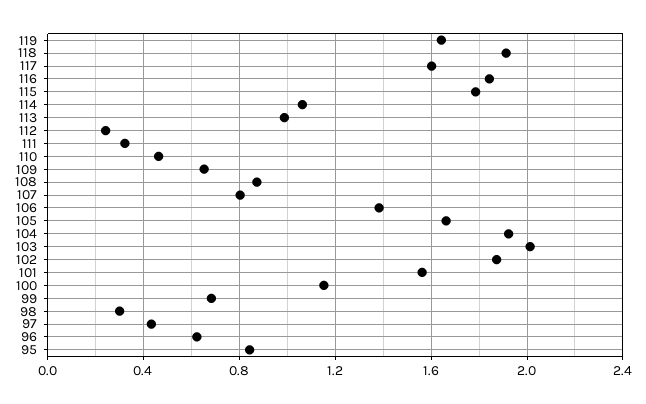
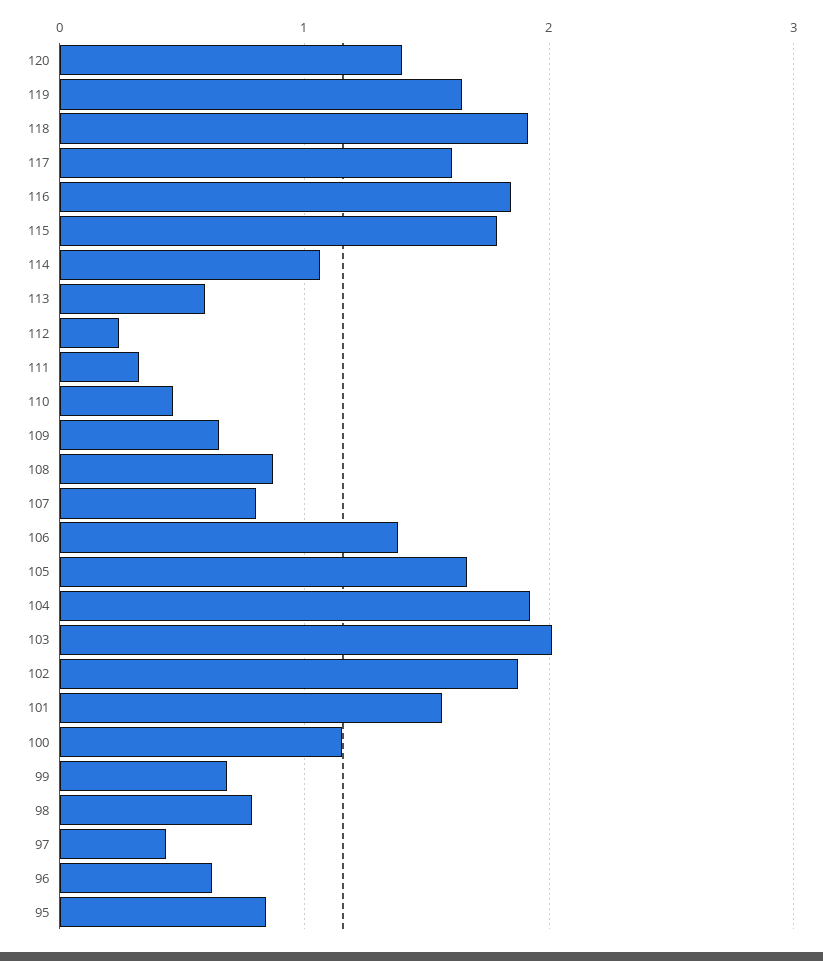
  {
    "119": 1.65,
    "118": 1.9,
    "117": 1.6,
    "116": 1.85,
    "115": 1.8,
    "114": 1.05,
-   "113": 1,
+   "113": 0.6,
    "112": 0.25,
    "111": 0.3,
    "110": 0.45,
    "109": 0.65,
    "108": 0.85,
    "107": 0.8,
    "106": 1.4,
    "105": 1.65,
    "104": 1.9,
    "103": 2,
    "102": 1.85,
    "101": 1.55,
    "100": 1.15,
    "99": 0.7,
-   "98": 0.3,
+   "98": 0.8,
    "97": 0.45,
    "96": 0.6,
-   "95": 0.85
+   "95": 0.85,
+   "120": 1.4
  }

